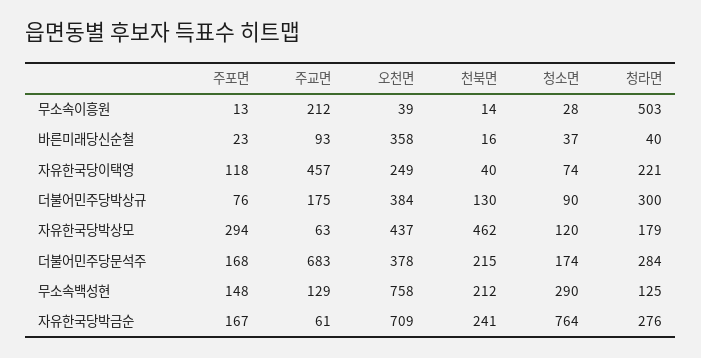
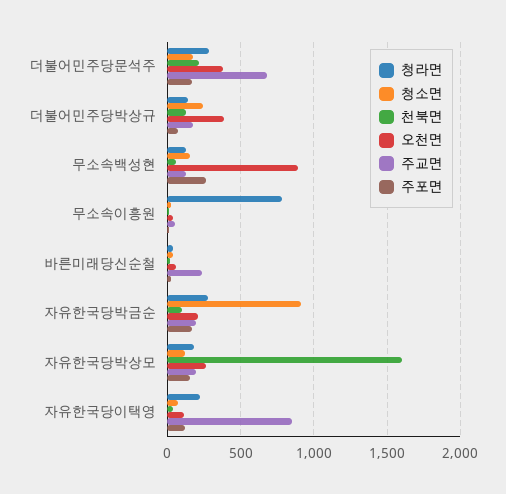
  {
    "주포면": {
      "무소속이흥원": 13,
      "바른미래당신순철": 23,
      "자유한국당이택영": 118,
      "더불어민주당박상규": 76,
-     "자유한국당박상모": 294,
+     "자유한국당박상모": 150,
      "더불어민주당문석주": 168,
-     "무소속백성현": 148,
+     "무소속백성현": 250,
      "자유한국당박금순": 167
    },
    "주교면": {
-     "무소속이흥원": 212,
+     "무소속이흥원": 50,
-     "바른미래당신순철": 93,
+     "바른미래당신순철": 250,
-     "자유한국당이택영": 457,
+     "자유한국당이택영": 850,
      "더불어민주당박상규": 175,
-     "자유한국당박상모": 63,
+     "자유한국당박상모": 200,
      "더불어민주당문석주": 683,
      "무소속백성현": 129,
-     "자유한국당박금순": 61
+     "자유한국당박금순": 200
    },
    "오천면": {
      "무소속이흥원": 39,
-     "바른미래당신순철": 358,
+     "바른미래당신순철": 50,
-     "자유한국당이택영": 249,
+     "자유한국당이택영": 100,
      "더불어민주당박상규": 384,
-     "자유한국당박상모": 437,
+     "자유한국당박상모": 250,
      "더불어민주당문석주": 378,
-     "무소속백성현": 758,
+     "무소속백성현": 900,
-     "자유한국당박금순": 709
+     "자유한국당박금순": 200
    },
    "천북면": {
      "무소속이흥원": 14,
      "바른미래당신순철": 16,
      "자유한국당이택영": 40,
      "더불어민주당박상규": 130,
-     "자유한국당박상모": 462,
+     "자유한국당박상모": 1600,
      "더불어민주당문석주": 215,
-     "무소속백성현": 212,
+     "무소속백성현": 50,
-     "자유한국당박금순": 241
+     "자유한국당박금순": 100
    },
    "청소면": {
      "무소속이흥원": 28,
      "바른미래당신순철": 37,
      "자유한국당이택영": 74,
-     "더불어민주당박상규": 90,
+     "더불어민주당박상규": 250,
      "자유한국당박상모": 120,
      "더불어민주당문석주": 174,
-     "무소속백성현": 290,
+     "무소속백성현": 150,
-     "자유한국당박금순": 764
+     "자유한국당박금순": 900
    },
    "청라면": {
-     "무소속이흥원": 503,
+     "무소속이흥원": 800,
      "바른미래당신순철": 40,
      "자유한국당이택영": 221,
-     "더불어민주당박상규": 300,
+     "더불어민주당박상규": 150,
      "자유한국당박상모": 179,
      "더불어민주당문석주": 284,
      "무소속백성현": 125,
      "자유한국당박금순": 276
    }
  }

